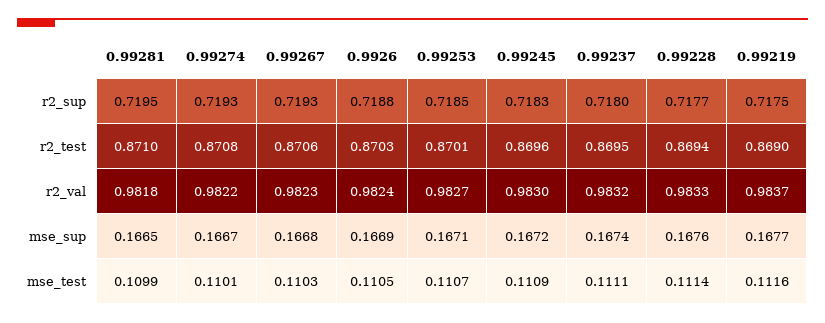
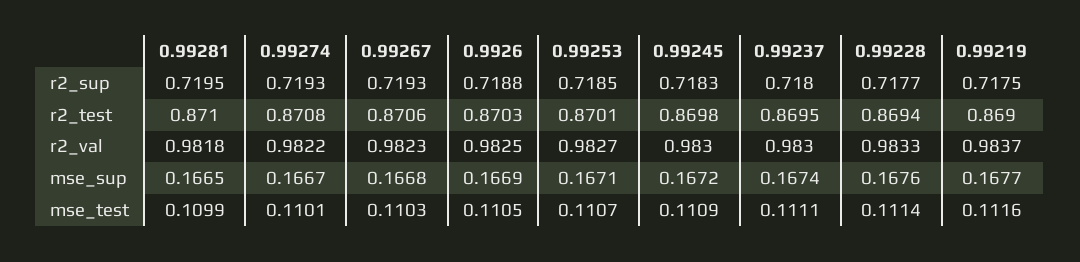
  {
    "0.99281": {
      "r2_sup": 0.7195,
      "r2_test": 0.871,
      "r2_val": 0.9818,
      "mse_sup": 0.1665,
      "mse_test": 0.1099
    },
    "0.99274": {
      "r2_sup": 0.7193,
      "r2_test": 0.8708,
      "r2_val": 0.9822,
      "mse_sup": 0.1667,
      "mse_test": 0.1101
    },
    "0.99267": {
      "r2_sup": 0.7193,
      "r2_test": 0.8706,
      "r2_val": 0.9823,
      "mse_sup": 0.1668,
      "mse_test": 0.1103
    },
    "0.9926": {
      "r2_sup": 0.7188,
      "r2_test": 0.8703,
-     "r2_val": 0.9824,
+     "r2_val": 0.9825,
      "mse_sup": 0.1669,
      "mse_test": 0.1105
    },
    "0.99253": {
      "r2_sup": 0.7185,
      "r2_test": 0.8701,
      "r2_val": 0.9827,
      "mse_sup": 0.1671,
      "mse_test": 0.1107
    },
    "0.99245": {
      "r2_sup": 0.7183,
-     "r2_test": 0.8696,
+     "r2_test": 0.8698,
      "r2_val": 0.983,
      "mse_sup": 0.1672,
      "mse_test": 0.1109
    },
    "0.99237": {
      "r2_sup": 0.718,
      "r2_test": 0.8695,
-     "r2_val": 0.9832,
+     "r2_val": 0.983,
      "mse_sup": 0.1674,
      "mse_test": 0.1111
    },
    "0.99228": {
      "r2_sup": 0.7177,
      "r2_test": 0.8694,
      "r2_val": 0.9833,
      "mse_sup": 0.1676,
      "mse_test": 0.1114
    },
    "0.99219": {
      "r2_sup": 0.7175,
      "r2_test": 0.869,
      "r2_val": 0.9837,
      "mse_sup": 0.1677,
      "mse_test": 0.1116
    }
  }

